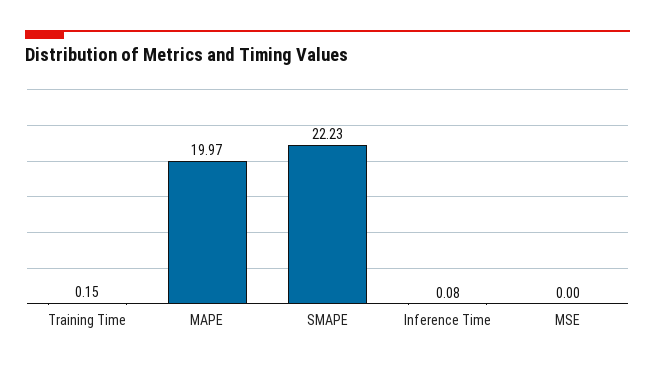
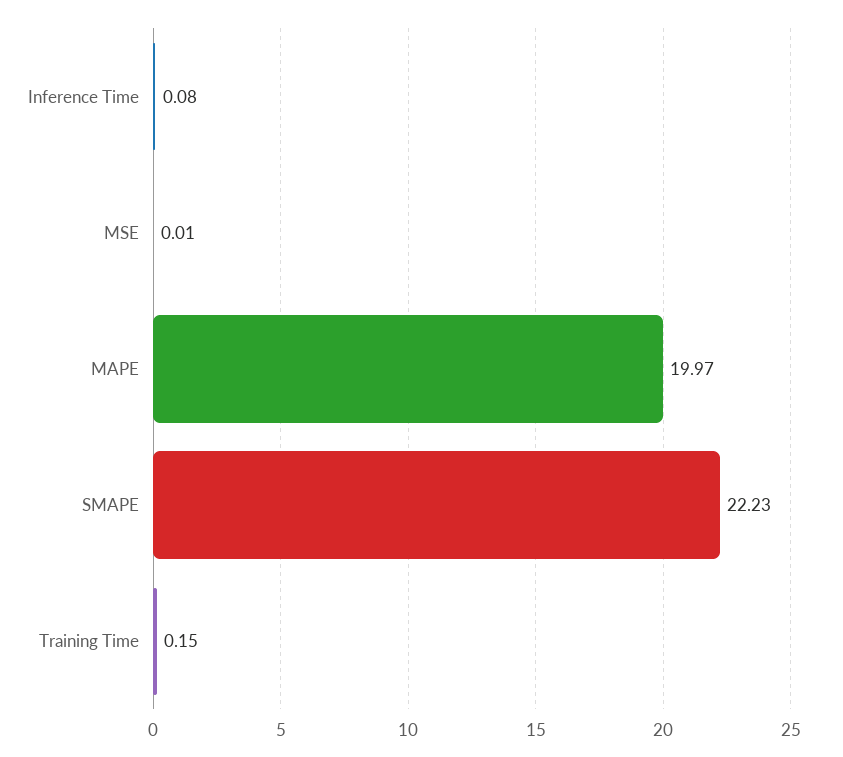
  {
    "Training Time": 0.15,
    "MAPE": 19.97,
    "SMAPE": 22.23,
    "Inference Time": 0.08,
-   "MSE": 0
+   "MSE": 0.01
  }

